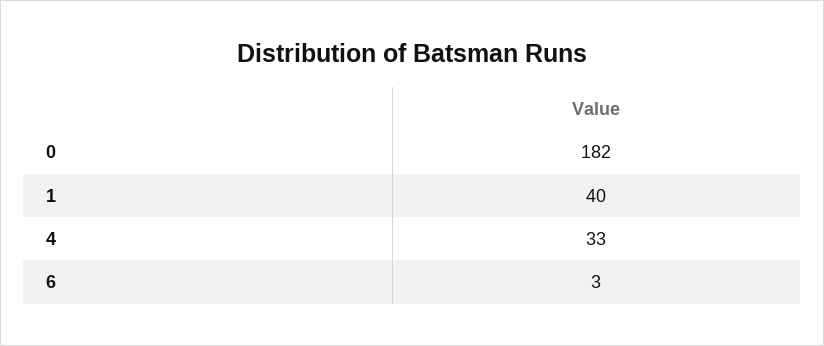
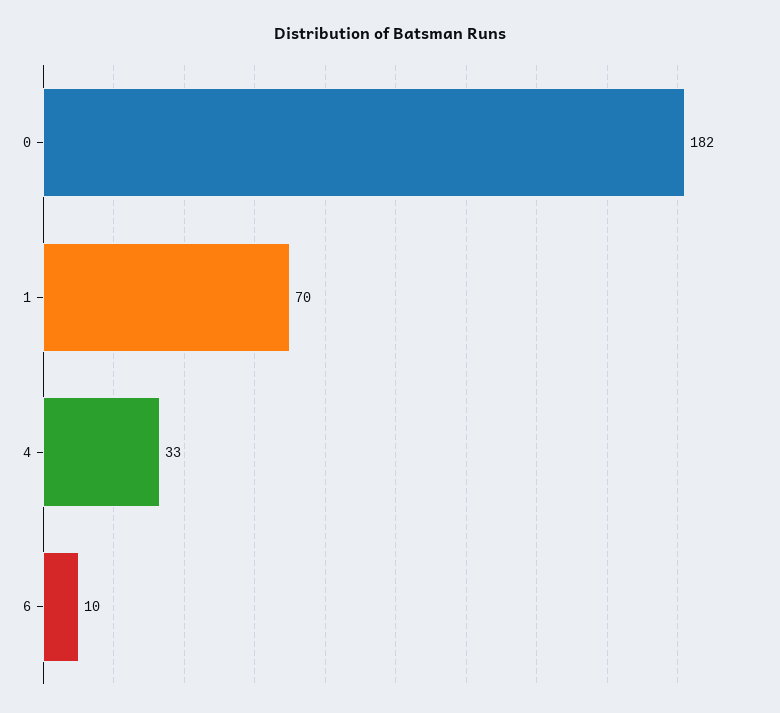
  {
    "0": 182,
-   "1": 40,
+   "1": 70,
    "4": 33,
-   "6": 3
+   "6": 10
  }

